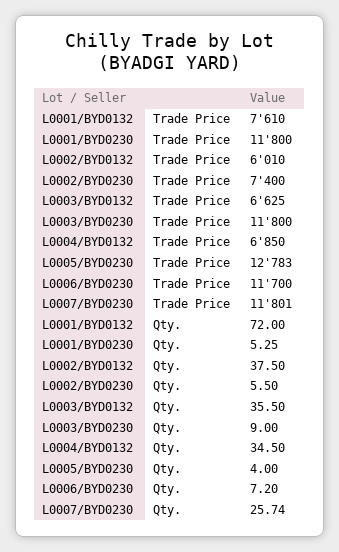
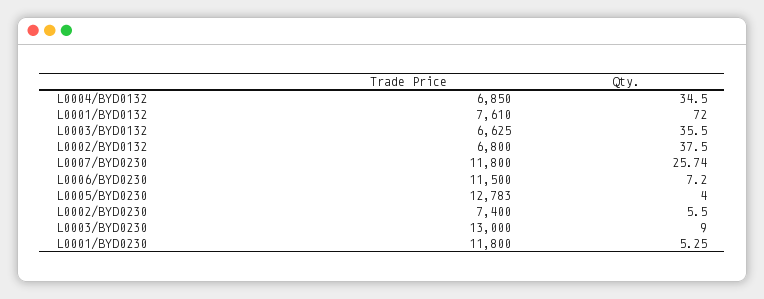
  {
    "L0001/BYD0132": {
      "Trade Price": 7610,
      "Qty.": 72
    },
    "L0001/BYD0230": {
      "Trade Price": 11800,
      "Qty.": 5.25
    },
    "L0002/BYD0132": {
-     "Trade Price": 6010,
+     "Trade Price": 6800,
      "Qty.": 37.5
    },
    "L0002/BYD0230": {
      "Trade Price": 7400,
      "Qty.": 5.5
    },
    "L0003/BYD0132": {
      "Trade Price": 6625,
      "Qty.": 35.5
    },
    "L0003/BYD0230": {
-     "Trade Price": 11800,
+     "Trade Price": 13000,
      "Qty.": 9
    },
    "L0004/BYD0132": {
      "Trade Price": 6850,
      "Qty.": 34.5
    },
    "L0005/BYD0230": {
      "Trade Price": 12783,
      "Qty.": 4
    },
    "L0006/BYD0230": {
-     "Trade Price": 11700,
+     "Trade Price": 11500,
      "Qty.": 7.2
    },
    "L0007/BYD0230": {
-     "Trade Price": 11801,
+     "Trade Price": 11800,
      "Qty.": 25.74
    }
  }

